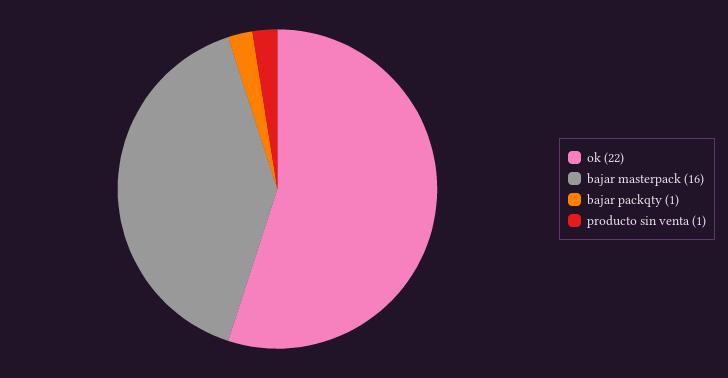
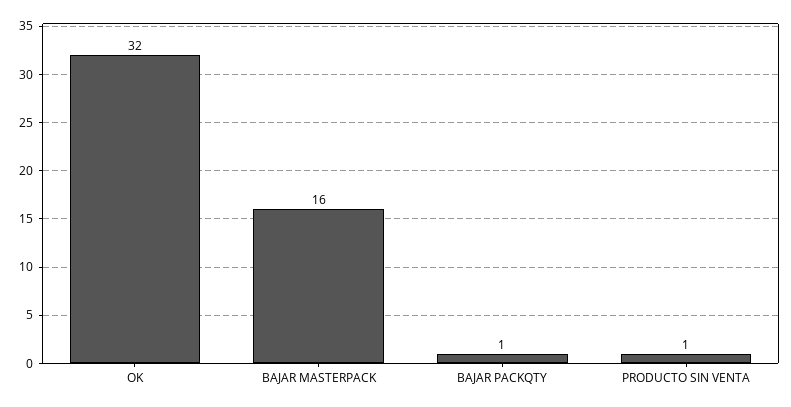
  {
-   "ok": 22,
+   "ok": 32,
    "bajar masterpack": 16,
    "bajar packqty": 1,
    "producto sin venta": 1
  }

